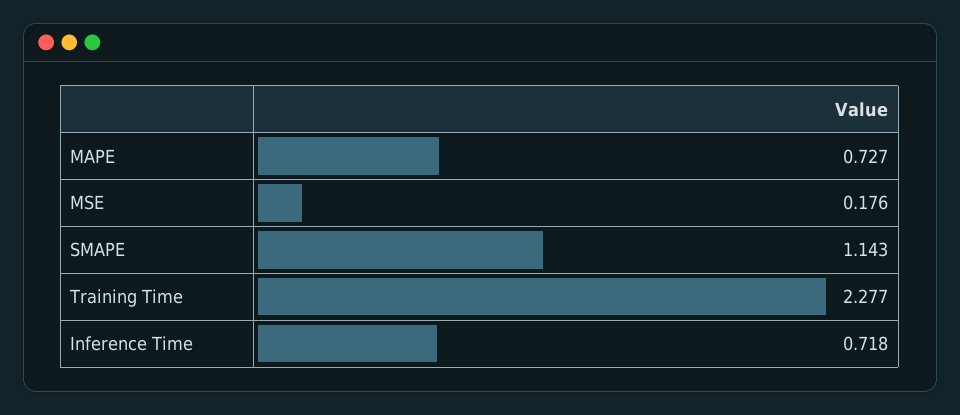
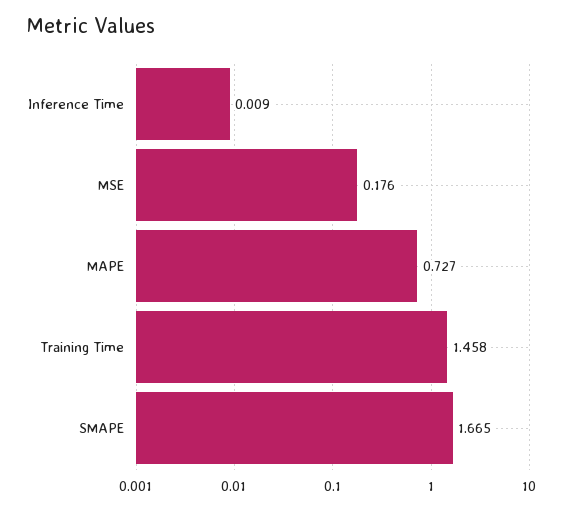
  {
    "MAPE": 0.727,
    "MSE": 0.176,
-   "SMAPE": 1.143,
+   "SMAPE": 1.665,
-   "Training Time": 2.277,
+   "Training Time": 1.458,
-   "Inference Time": 0.718
+   "Inference Time": 0.009
  }

